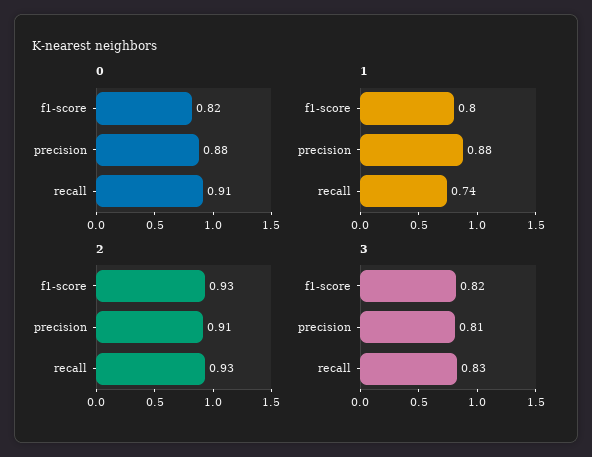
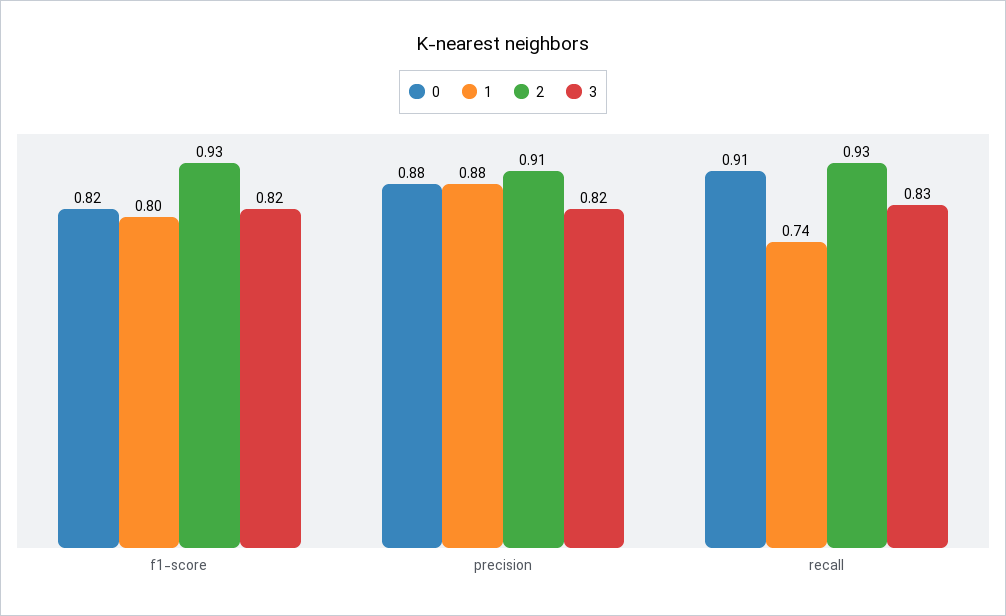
  {
    "0": {
      "f1-score": 0.82,
      "precision": 0.88,
      "recall": 0.91
    },
    "1": {
      "f1-score": 0.8,
      "precision": 0.88,
      "recall": 0.74
    },
    "2": {
      "f1-score": 0.93,
      "precision": 0.91,
      "recall": 0.93
    },
    "3": {
      "f1-score": 0.82,
-     "precision": 0.81,
+     "precision": 0.82,
      "recall": 0.83
    }
  }

